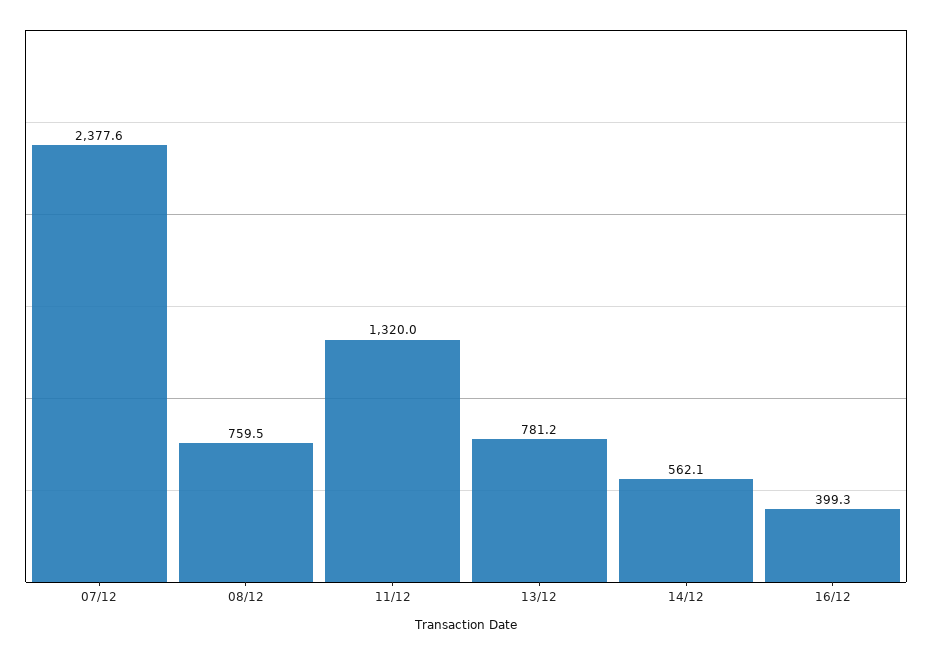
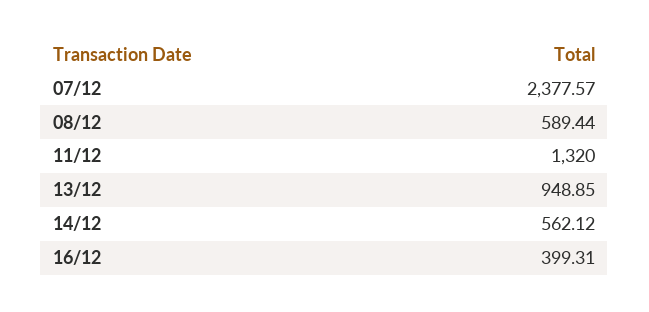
  {
    "07/12": 2377.57,
-   "08/12": 759.5,
+   "08/12": 589.44,
    "11/12": 1320,
-   "13/12": 781.2,
+   "13/12": 948.85,
    "14/12": 562.12,
    "16/12": 399.31
  }

